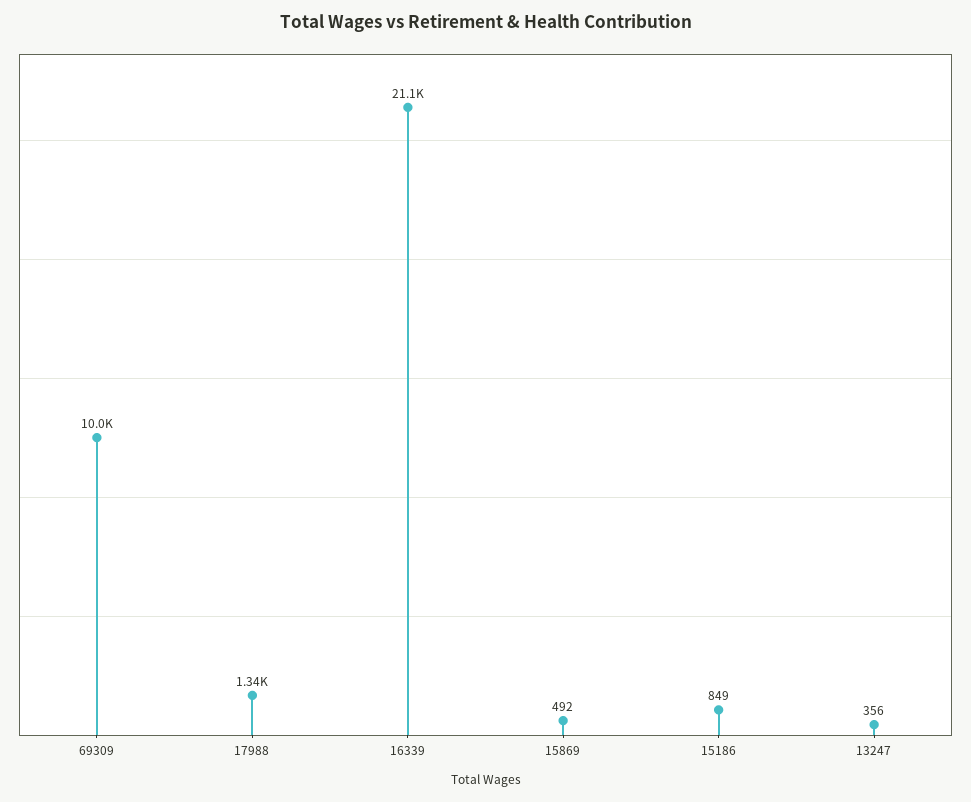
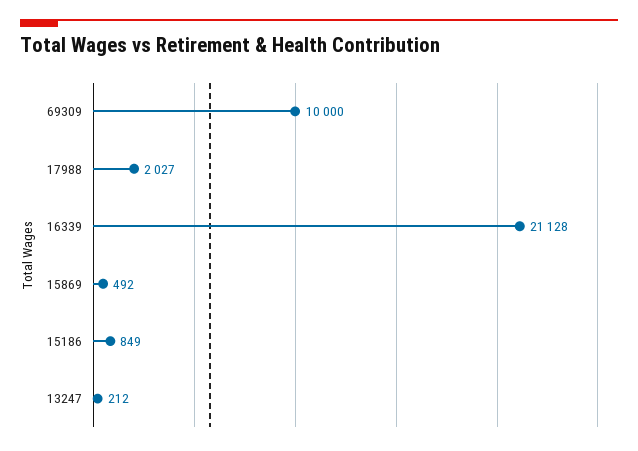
  {
    "69309": 10000,
-   "17988": 1340,
+   "17988": 2027,
    "16339": 21128,
    "15869": 492,
    "15186": 849,
-   "13247": 356
+   "13247": 212
  }

